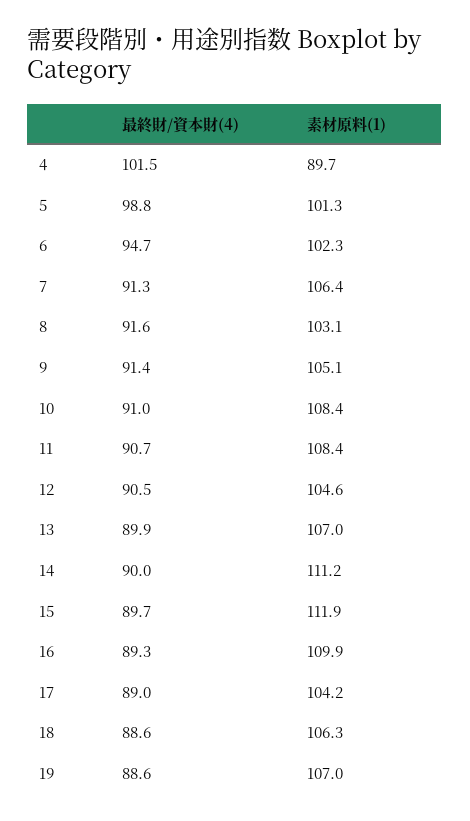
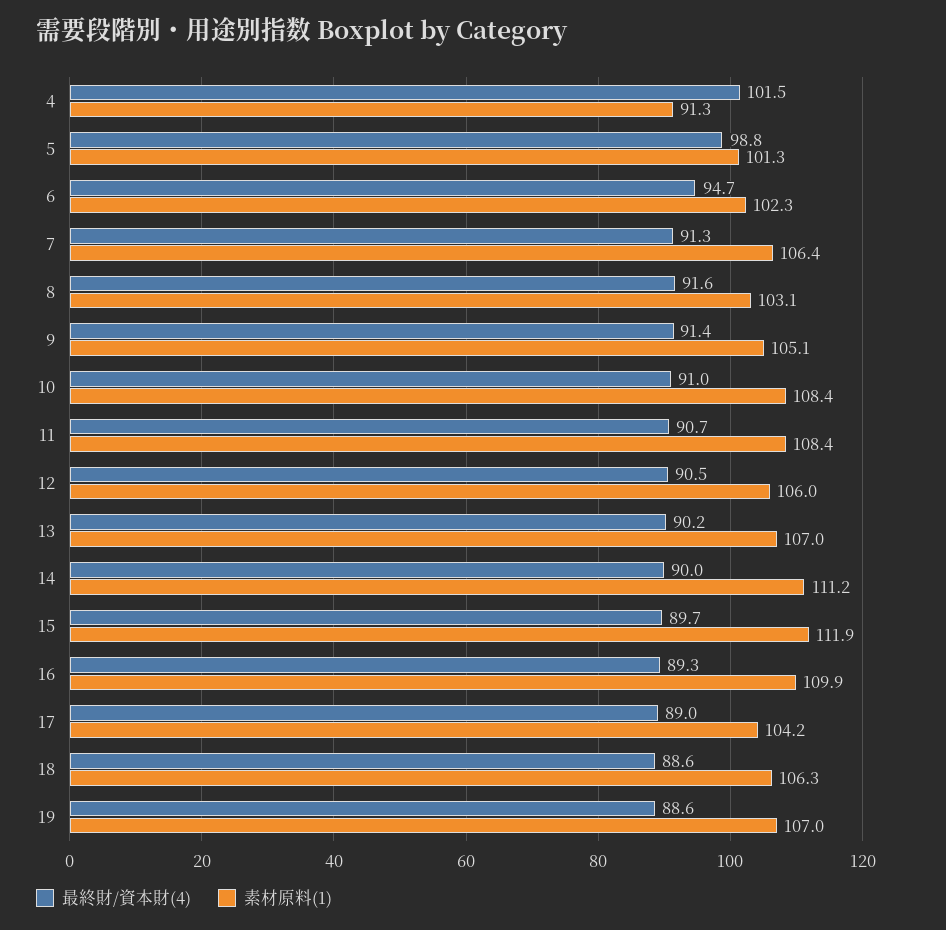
  {
    "最終財/資本財(4)": {
      "4": 101.5,
      "5": 98.8,
      "6": 94.7,
      "7": 91.3,
      "8": 91.6,
      "9": 91.4,
      "10": 91,
      "11": 90.7,
      "12": 90.5,
-     "13": 89.9,
+     "13": 90.2,
      "14": 90,
      "15": 89.7,
      "16": 89.3,
      "17": 89,
      "18": 88.6,
      "19": 88.6
    },
    "素材原料(1)": {
-     "4": 89.7,
+     "4": 91.3,
      "5": 101.3,
      "6": 102.3,
      "7": 106.4,
      "8": 103.1,
      "9": 105.1,
      "10": 108.4,
      "11": 108.4,
-     "12": 104.6,
+     "12": 106,
      "13": 107,
      "14": 111.2,
      "15": 111.9,
      "16": 109.9,
      "17": 104.2,
      "18": 106.3,
      "19": 107
    }
  }

